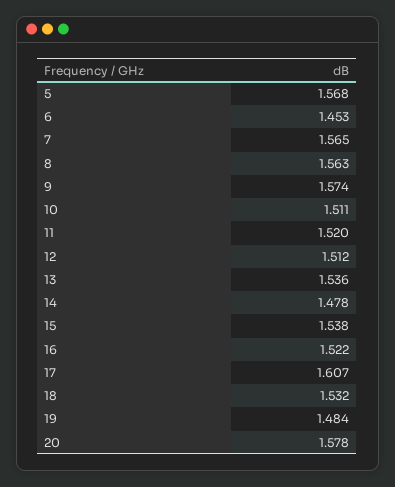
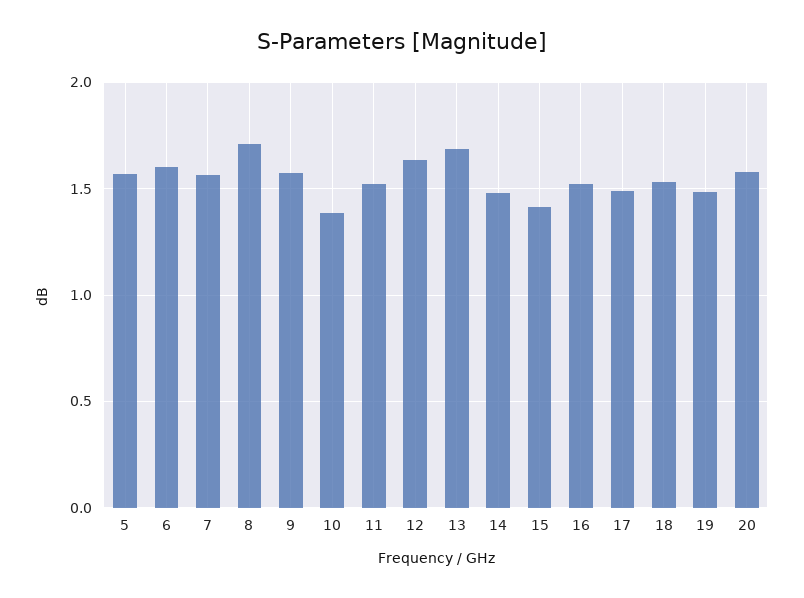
  {
    "5": 1.568,
-   "6": 1.453,
+   "6": 1.6,
    "7": 1.565,
-   "8": 1.563,
+   "8": 1.7,
    "9": 1.574,
-   "10": 1.511,
+   "10": 1.4,
    "11": 1.52,
-   "12": 1.512,
+   "12": 1.65,
-   "13": 1.536,
+   "13": 1.7,
    "14": 1.478,
-   "15": 1.538,
+   "15": 1.4,
    "16": 1.522,
-   "17": 1.607,
+   "17": 1.5,
    "18": 1.532,
    "19": 1.484,
    "20": 1.578
  }

